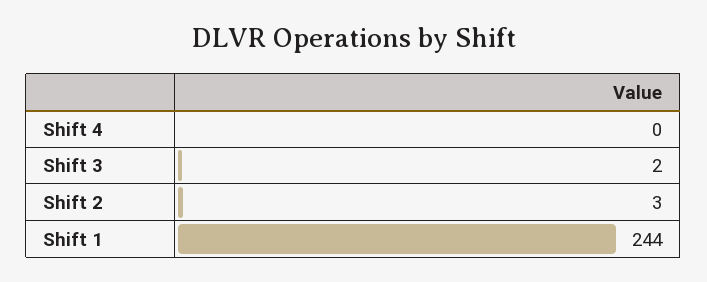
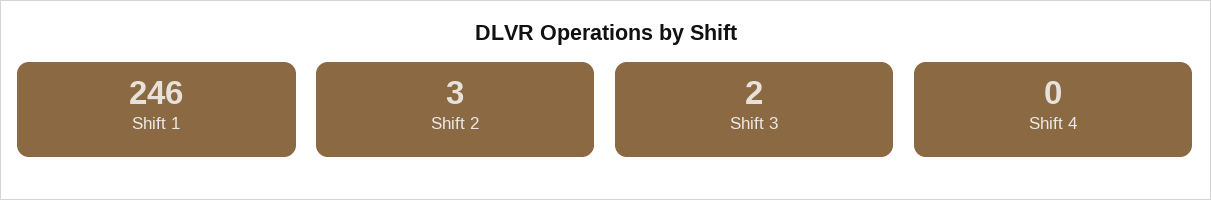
  {
    "Shift 4": 0,
    "Shift 3": 2,
    "Shift 2": 3,
-   "Shift 1": 244
+   "Shift 1": 246
  }

